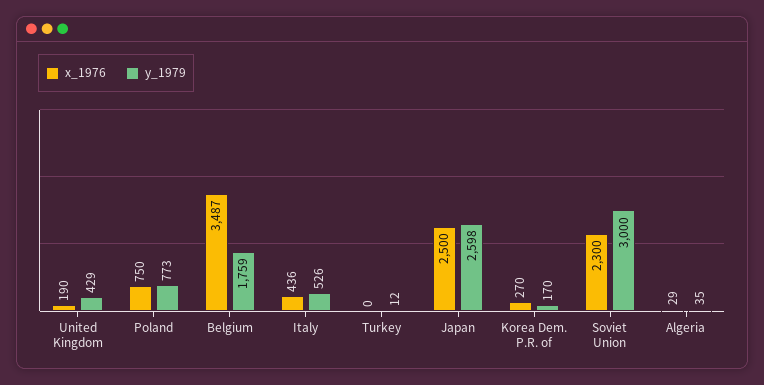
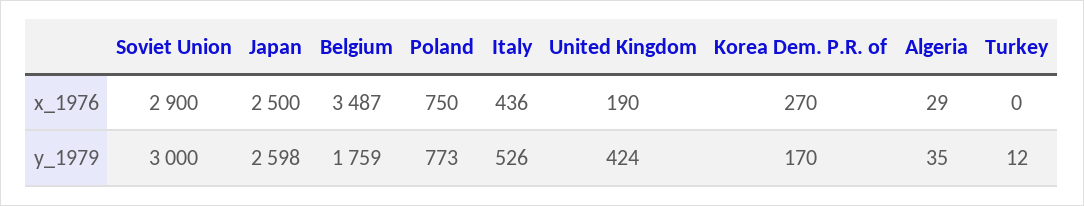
  {
    "x_1976": {
      "United Kingdom": 190,
      "Poland": 750,
      "Belgium": 3487,
      "Italy": 436,
      "Turkey": 0,
      "Japan": 2500,
      "Korea Dem. P.R. of": 270,
-     "Soviet Union": 2300,
+     "Soviet Union": 2900,
      "Algeria": 29
    },
    "y_1979": {
-     "United Kingdom": 429,
+     "United Kingdom": 424,
      "Poland": 773,
      "Belgium": 1759,
      "Italy": 526,
      "Turkey": 12,
      "Japan": 2598,
      "Korea Dem. P.R. of": 170,
      "Soviet Union": 3000,
      "Algeria": 35
    }
  }

